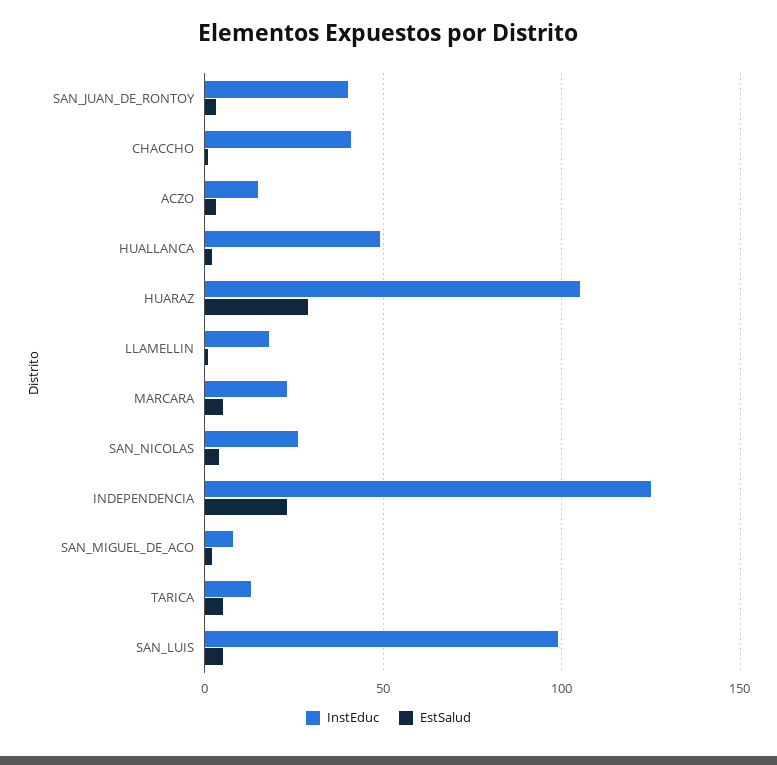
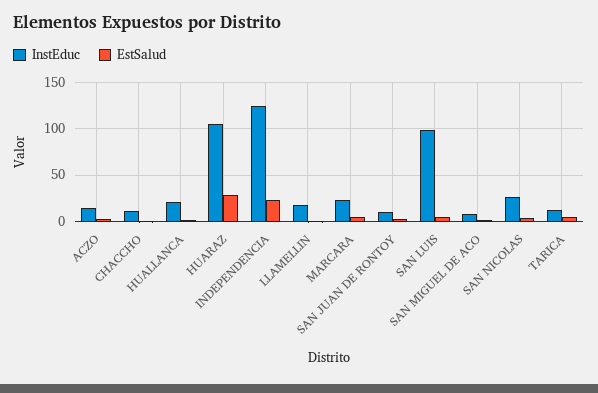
  {
    "InstEduc": {
-     "SAN_JUAN_DE_RONTOY": 40,
+     "SAN_JUAN_DE_RONTOY": 10,
-     "CHACCHO": 40,
+     "CHACCHO": 10,
      "ACZO": 15,
-     "HUALLANCA": 50,
+     "HUALLANCA": 20,
      "HUARAZ": 105,
      "LLAMELLIN": 20,
      "MARCARA": 25,
      "SAN_NICOLAS": 25,
      "INDEPENDENCIA": 125,
      "SAN_MIGUEL_DE_ACO": 10,
      "TARICA": 15,
      "SAN_LUIS": 100
    },
    "EstSalud": {
      "SAN_JUAN_DE_RONTOY": 5,
      "CHACCHO": 0,
      "ACZO": 5,
      "HUALLANCA": 0,
      "HUARAZ": 30,
      "LLAMELLIN": 0,
      "MARCARA": 5,
      "SAN_NICOLAS": 5,
      "INDEPENDENCIA": 25,
      "SAN_MIGUEL_DE_ACO": 0,
      "TARICA": 5,
      "SAN_LUIS": 5
    }
  }

